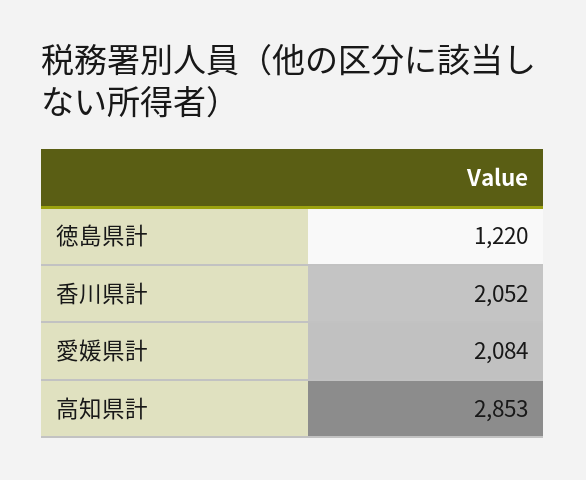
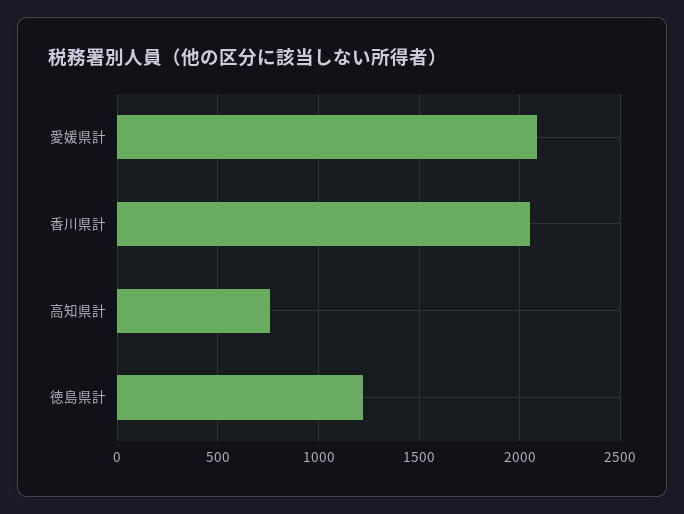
  {
    "徳島県計": 1220,
    "香川県計": 2052,
    "愛媛県計": 2084,
-   "高知県計": 2853
+   "高知県計": 750
  }

